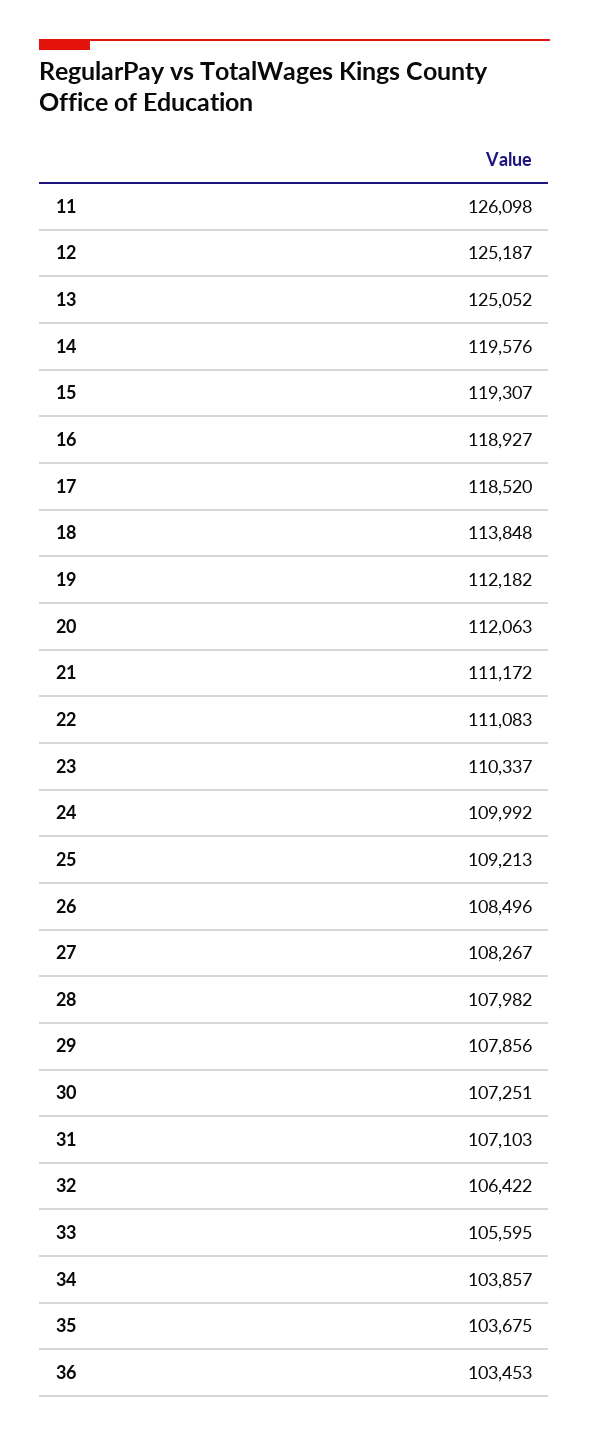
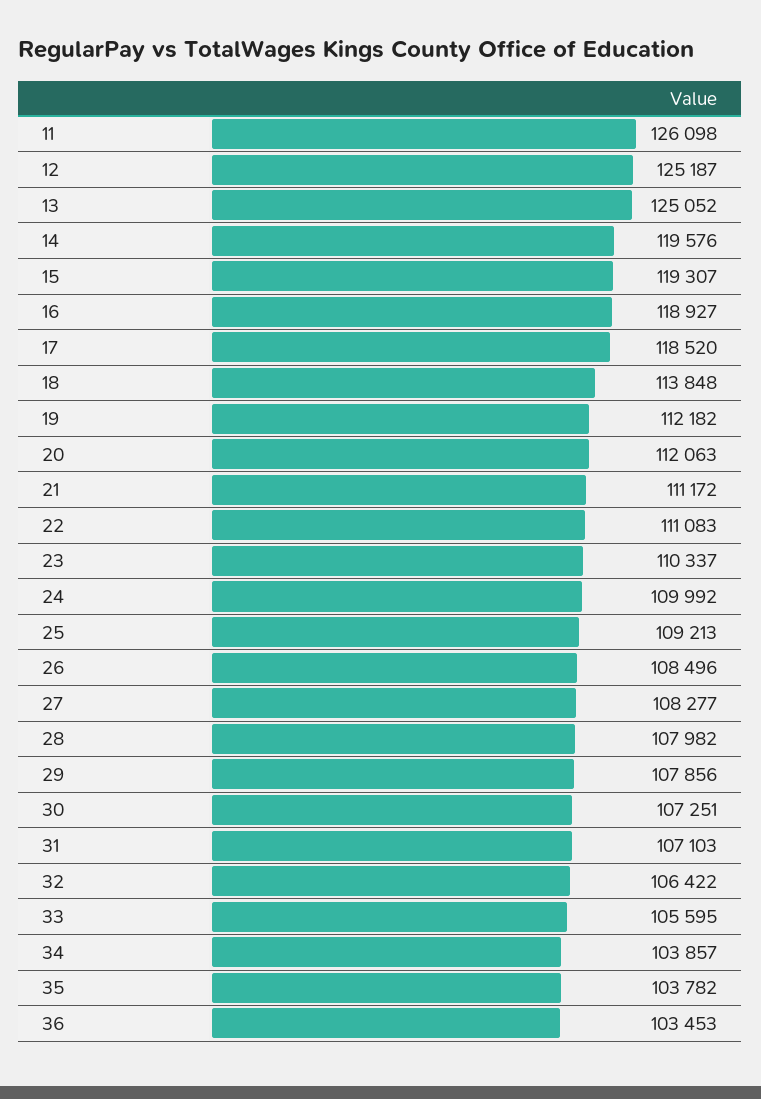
  {
    "11": 126098,
    "12": 125187,
    "13": 125052,
    "14": 119576,
    "15": 119307,
    "16": 118927,
    "17": 118520,
    "18": 113848,
    "19": 112182,
    "20": 112063,
    "21": 111172,
    "22": 111083,
    "23": 110337,
    "24": 109992,
    "25": 109213,
    "26": 108496,
-   "27": 108267,
+   "27": 108277,
    "28": 107982,
    "29": 107856,
    "30": 107251,
    "31": 107103,
    "32": 106422,
    "33": 105595,
    "34": 103857,
-   "35": 103675,
+   "35": 103782,
    "36": 103453
  }

